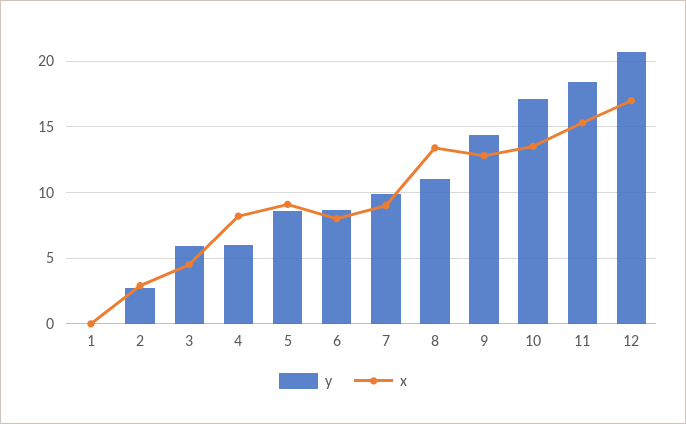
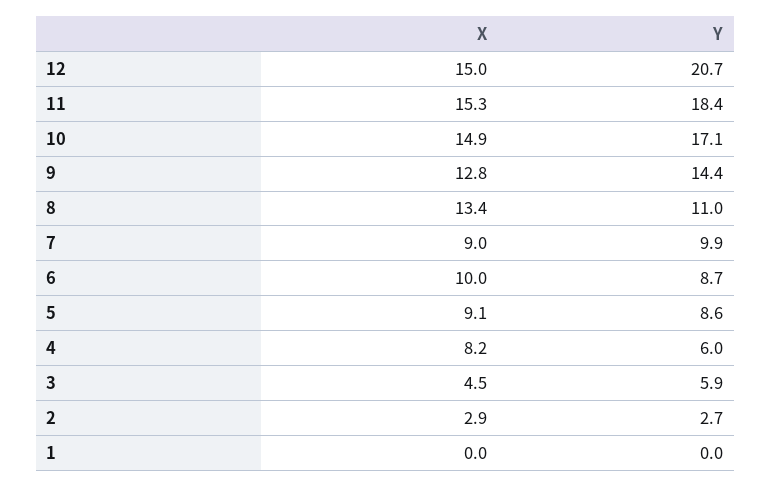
  {
    "y": {
      "1": 0,
      "2": 2.7,
      "3": 5.9,
      "4": 6,
      "5": 8.6,
      "6": 8.7,
      "7": 9.9,
      "8": 11,
      "9": 14.4,
      "10": 17.1,
      "11": 18.4,
      "12": 20.7
    },
    "x": {
      "1": 0,
      "2": 2.9,
      "3": 4.5,
      "4": 8.2,
      "5": 9.1,
-     "6": 8,
+     "6": 10,
      "7": 9,
      "8": 13.4,
      "9": 12.8,
-     "10": 13.5,
+     "10": 14.9,
      "11": 15.3,
-     "12": 17
+     "12": 15
    }
  }

